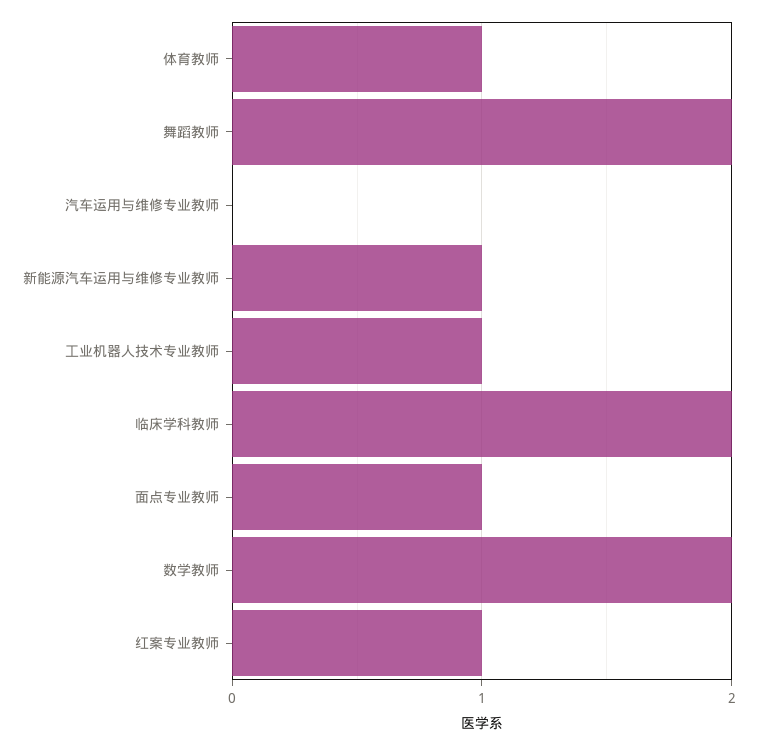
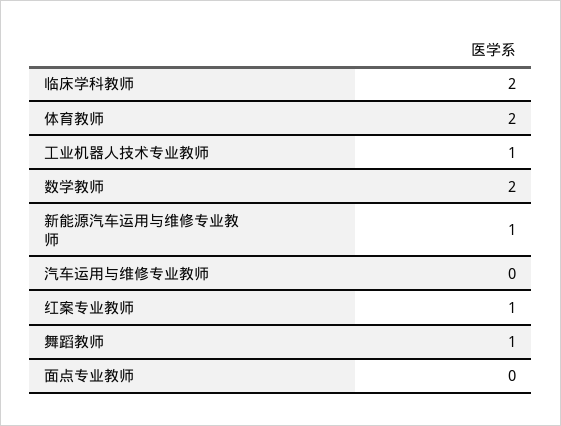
  {
-   "体育教师": 1,
+   "体育教师": 2,
-   "舞蹈教师": 2,
+   "舞蹈教师": 1,
    "汽车运用与维修专业教师": 0,
    "新能源汽车运用与维修专业教师": 1,
    "工业机器人技术专业教师": 1,
    "临床学科教师": 2,
-   "面点专业教师": 1,
+   "面点专业教师": 0,
    "数学教师": 2,
    "红案专业教师": 1
  }

